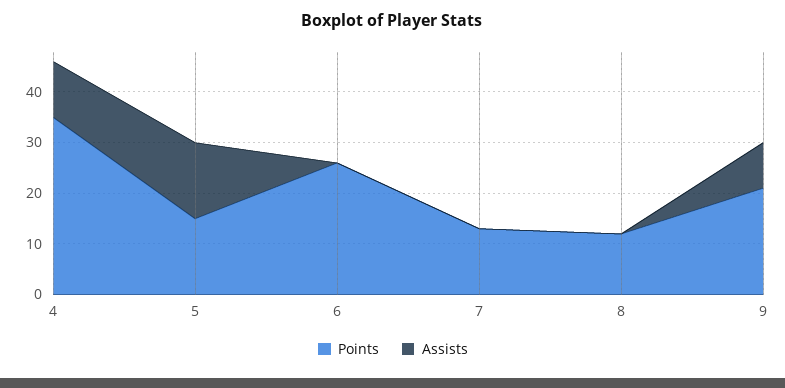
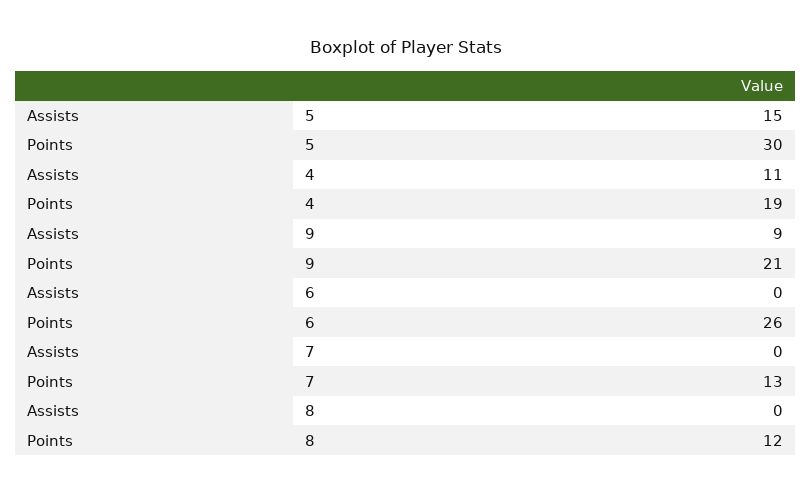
  {
    "Points": {
-     "4": 35,
+     "4": 19,
-     "5": 15,
+     "5": 30,
      "6": 26,
      "7": 13,
      "8": 12,
      "9": 21
    },
    "Assists": {
      "4": 11,
      "5": 15,
      "6": 0,
      "7": 0,
      "8": 0,
      "9": 9
    }
  }

